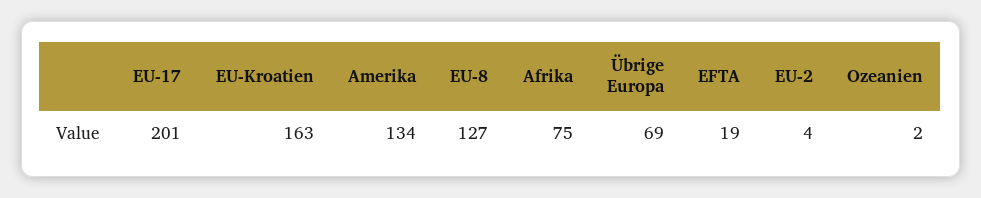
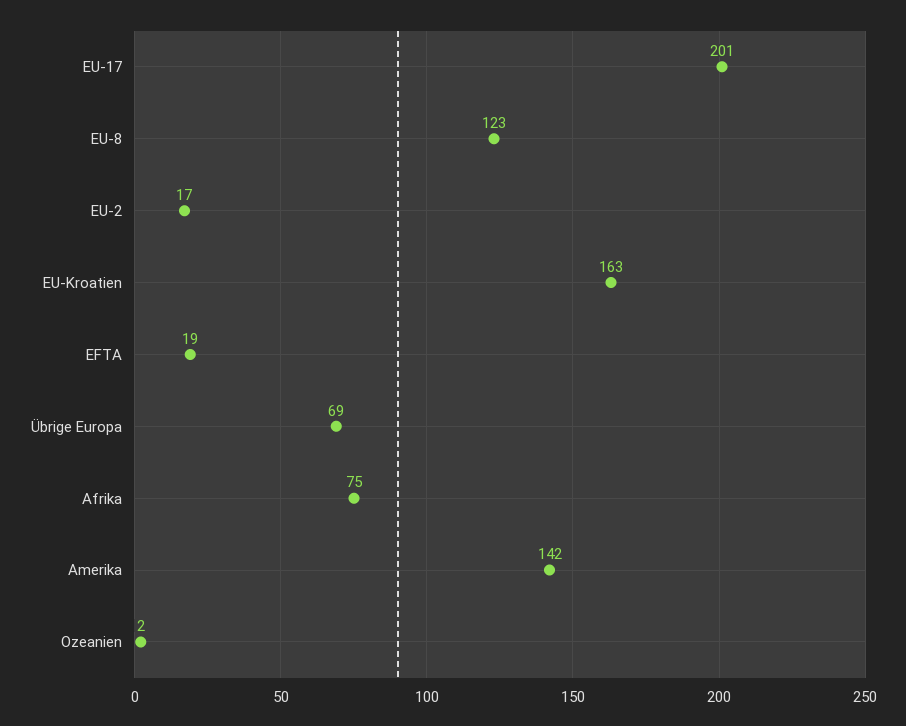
  {
    "EU-17": 201,
    "EU-Kroatien": 163,
-   "Amerika": 134,
+   "Amerika": 142,
-   "EU-8": 127,
+   "EU-8": 123,
    "Afrika": 75,
    "Übrige Europa": 69,
    "EFTA": 19,
-   "EU-2": 4,
+   "EU-2": 17,
    "Ozeanien": 2
  }

